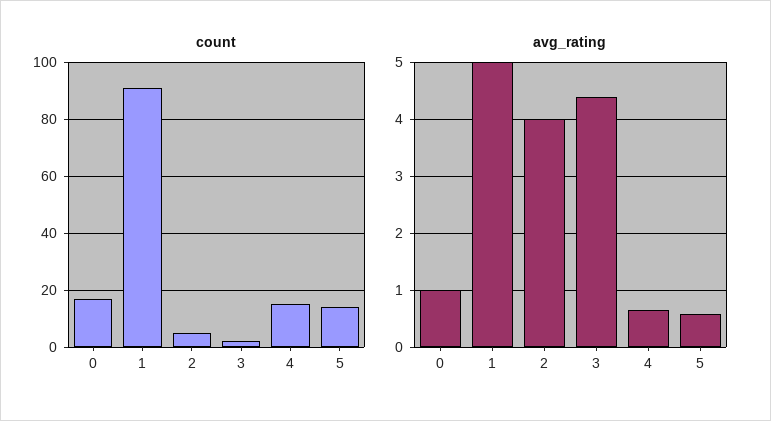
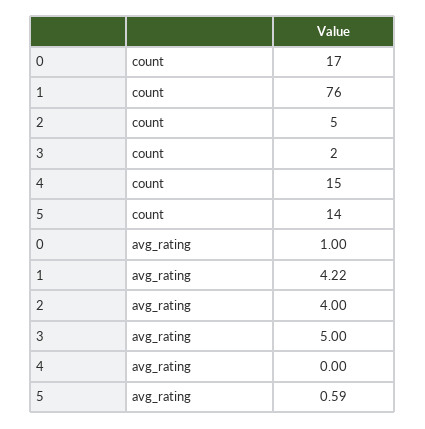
  {
    "count": {
      "0": 17,
-     "1": 90,
+     "1": 76,
      "2": 5,
      "3": 2,
      "4": 15,
      "5": 14
    },
    "avg_rating": {
      "0": 1,
-     "1": 5,
+     "1": 4.22,
      "2": 4,
-     "3": 4.4,
+     "3": 5,
-     "4": 0.6,
+     "4": 0,
      "5": 0.59
    }
  }

